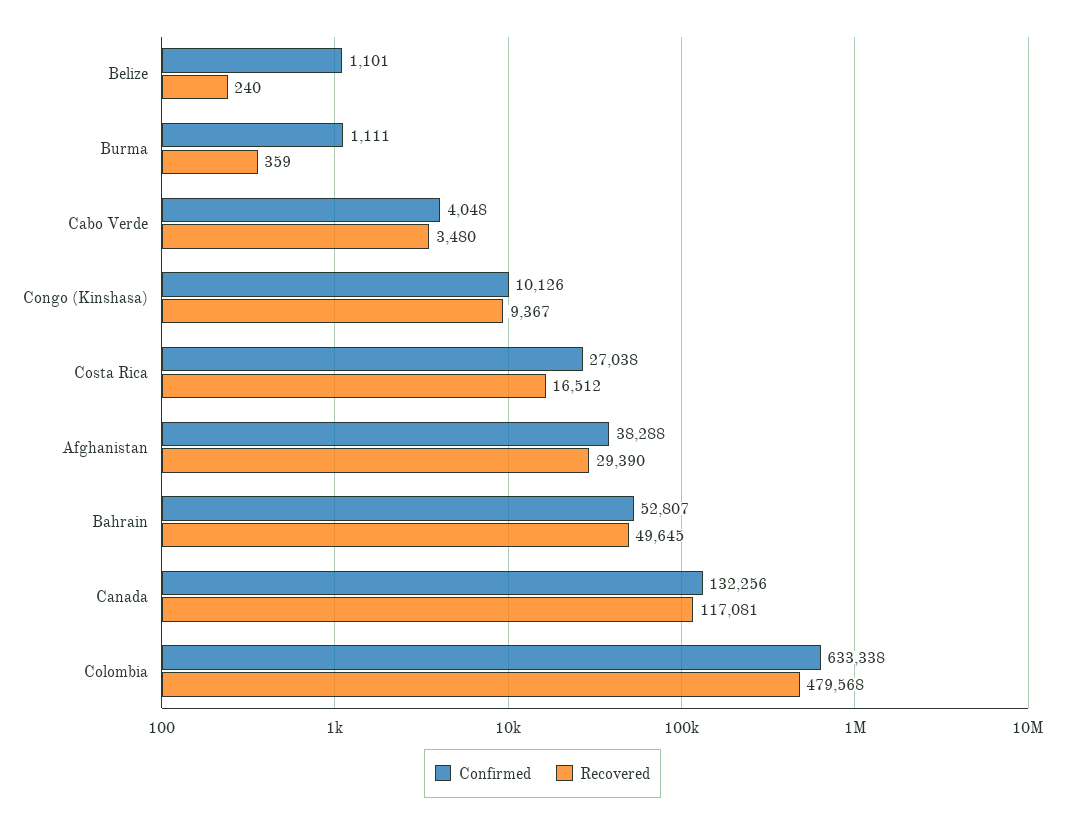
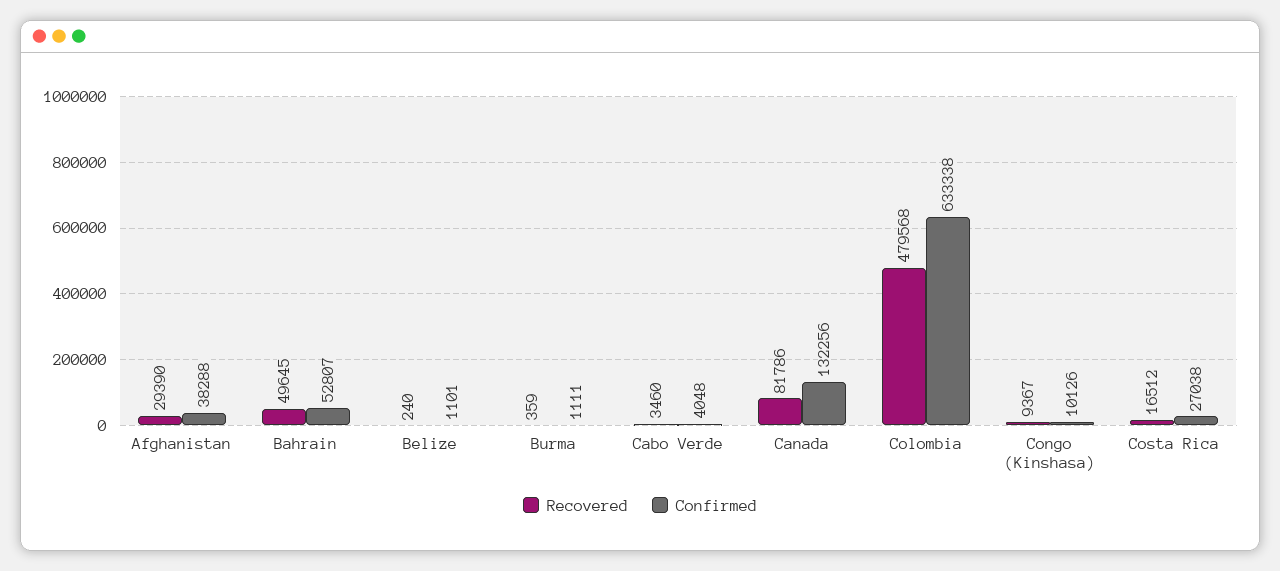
  {
    "Confirmed": {
      "Belize": 1101,
      "Burma": 1111,
      "Cabo Verde": 4048,
      "Congo (Kinshasa)": 10126,
      "Costa Rica": 27038,
      "Afghanistan": 38288,
      "Bahrain": 52807,
      "Canada": 132256,
      "Colombia": 633338
    },
    "Recovered": {
      "Belize": 240,
      "Burma": 359,
-     "Cabo Verde": 3480,
+     "Cabo Verde": 3460,
      "Congo (Kinshasa)": 9367,
      "Costa Rica": 16512,
      "Afghanistan": 29390,
      "Bahrain": 49645,
-     "Canada": 117081,
+     "Canada": 81786,
      "Colombia": 479568
    }
  }

